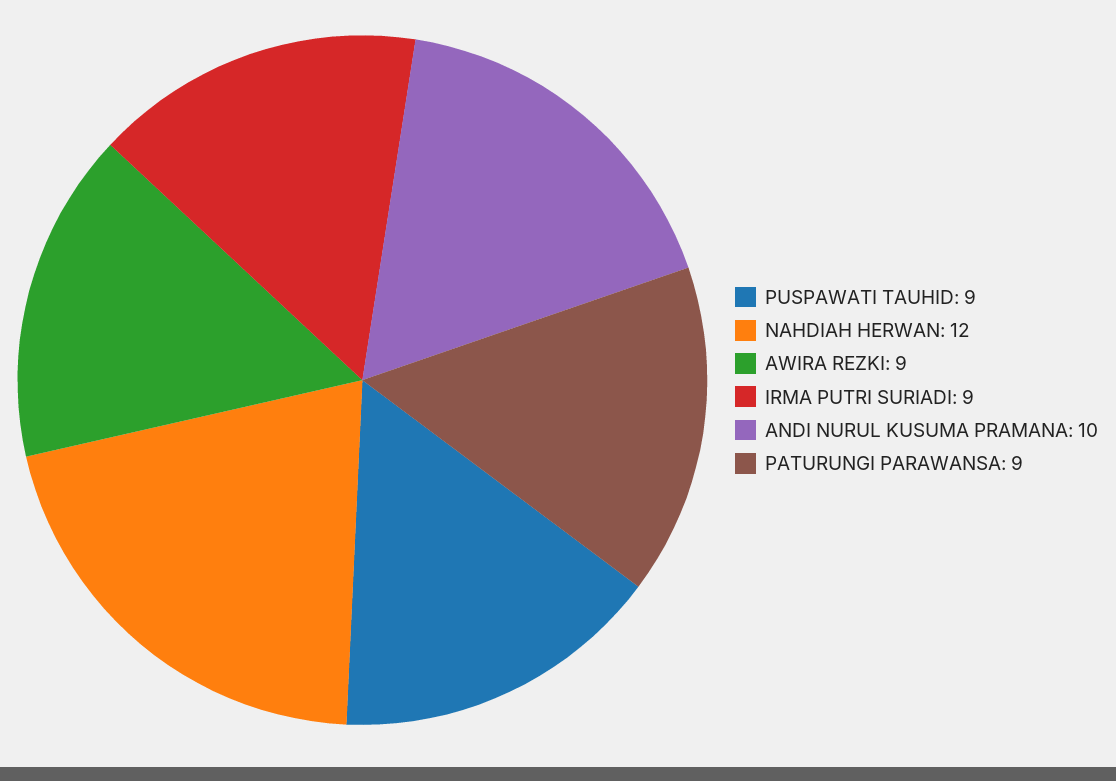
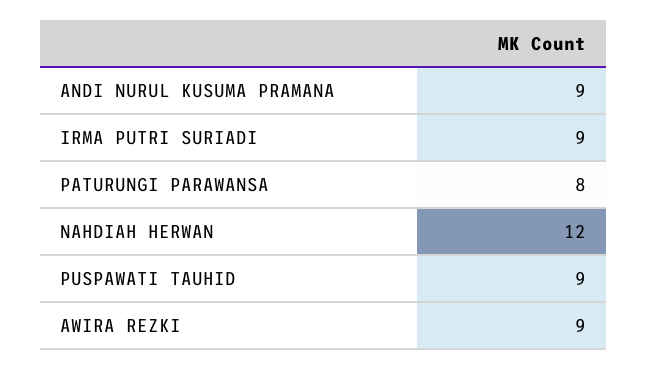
  {
    "PUSPAWATI TAUHID": 9,
    "NAHDIAH HERWAN": 12,
    "AWIRA REZKI": 9,
    "IRMA PUTRI SURIADI": 9,
-   "ANDI NURUL KUSUMA PRAMANA": 10,
+   "ANDI NURUL KUSUMA PRAMANA": 9,
-   "PATURUNGI PARAWANSA": 9
+   "PATURUNGI PARAWANSA": 8
  }

